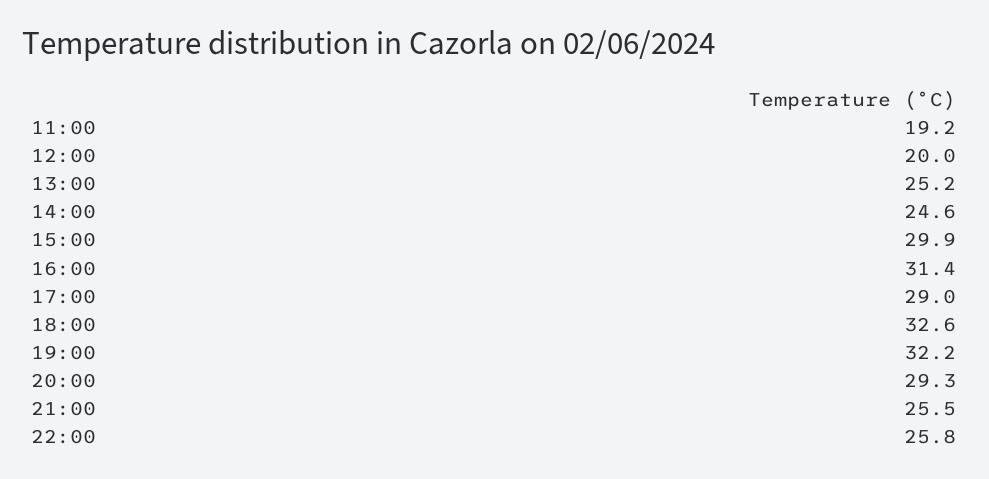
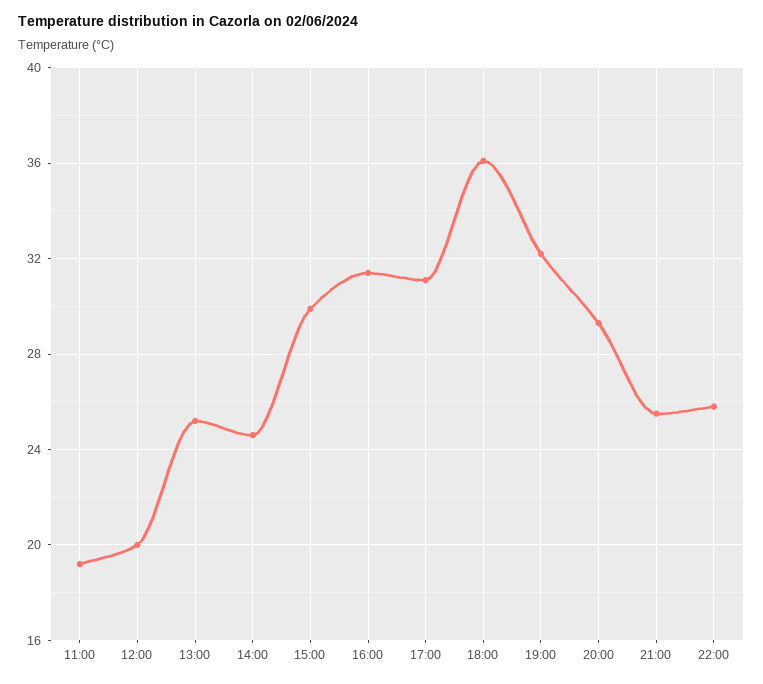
  {
    "11:00": 19.2,
    "12:00": 20,
    "13:00": 25.2,
    "14:00": 24.6,
    "15:00": 29.9,
    "16:00": 31.4,
-   "17:00": 29,
+   "17:00": 31,
-   "18:00": 32.6,
+   "18:00": 36,
    "19:00": 32.2,
    "20:00": 29.3,
    "21:00": 25.5,
    "22:00": 25.8
  }

